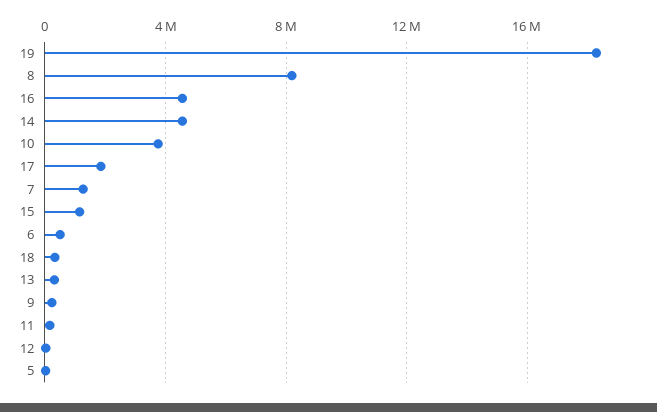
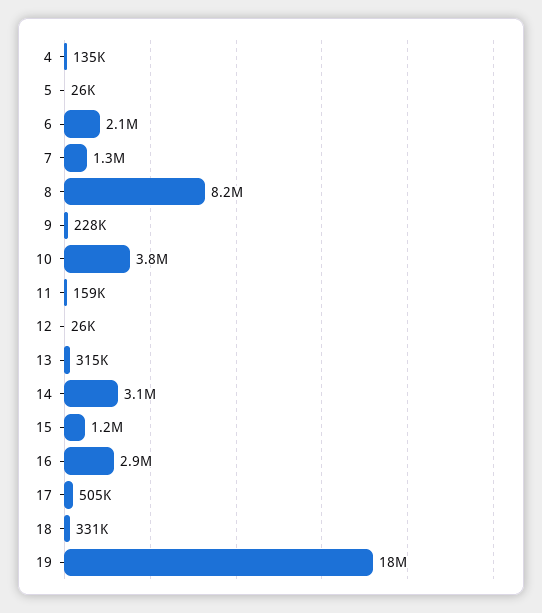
  {
    "19": 18000000,
    "8": 8200000,
-   "16": 4500000,
+   "16": 2900000,
-   "14": 4500000,
+   "14": 3100000,
    "10": 3800000,
-   "17": 2000000,
+   "17": 505000,
    "7": 1300000,
    "15": 1200000,
-   "6": 500000,
+   "6": 2100000,
    "18": 331000,
    "13": 315000,
    "9": 228000,
    "11": 159000,
    "12": 26000,
-   "5": 26000
+   "5": 26000,
+   "4": 135000
  }

